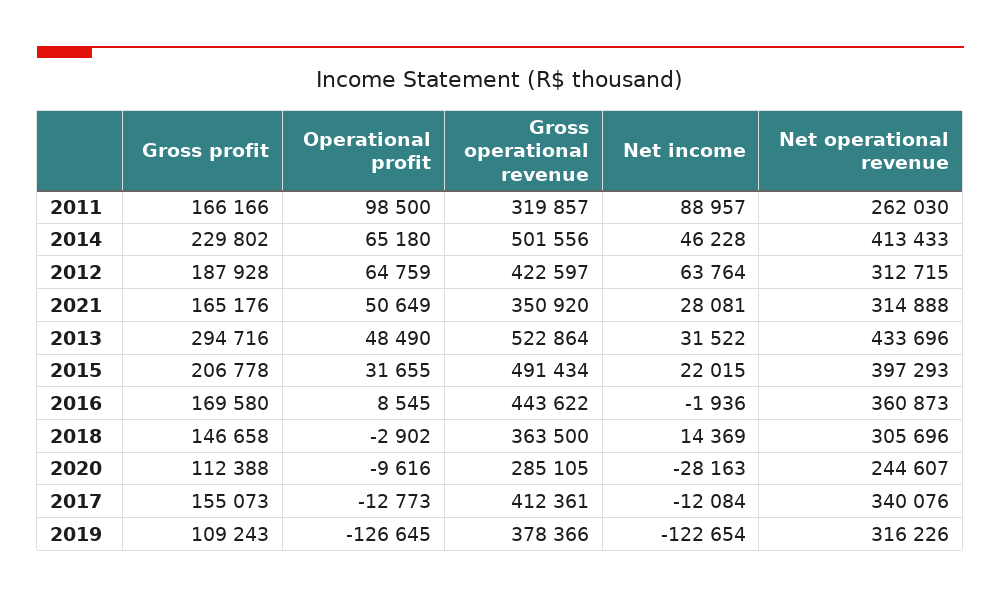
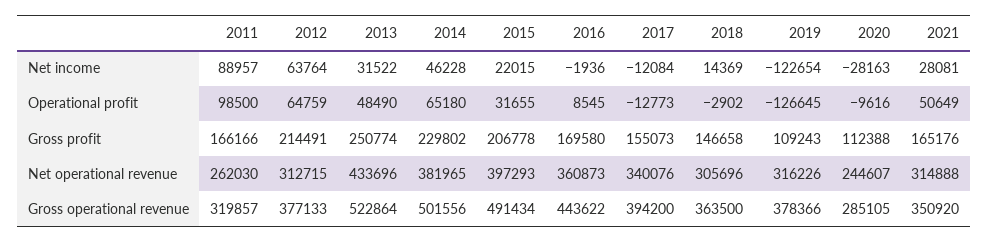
  {
    "Gross profit": {
      "2011": 166166,
      "2014": 229802,
-     "2012": 187928,
+     "2012": 214491,
      "2021": 165176,
-     "2013": 294716,
+     "2013": 250774,
      "2015": 206778,
      "2016": 169580,
      "2018": 146658,
      "2020": 112388,
      "2017": 155073,
      "2019": 109243
    },
    "Operational profit": {
      "2011": 98500,
      "2014": 65180,
      "2012": 64759,
      "2021": 50649,
      "2013": 48490,
      "2015": 31655,
      "2016": 8545,
      "2018": -2902,
      "2020": -9616,
      "2017": -12773,
      "2019": -126645
    },
    "Gross operational revenue": {
      "2011": 319857,
      "2014": 501556,
-     "2012": 422597,
+     "2012": 377133,
      "2021": 350920,
      "2013": 522864,
      "2015": 491434,
      "2016": 443622,
      "2018": 363500,
      "2020": 285105,
-     "2017": 412361,
+     "2017": 394200,
      "2019": 378366
    },
    "Net income": {
      "2011": 88957,
      "2014": 46228,
      "2012": 63764,
      "2021": 28081,
      "2013": 31522,
      "2015": 22015,
      "2016": -1936,
      "2018": 14369,
      "2020": -28163,
      "2017": -12084,
      "2019": -122654
    },
    "Net operational revenue": {
      "2011": 262030,
-     "2014": 413433,
+     "2014": 381965,
      "2012": 312715,
      "2021": 314888,
      "2013": 433696,
      "2015": 397293,
      "2016": 360873,
      "2018": 305696,
      "2020": 244607,
      "2017": 340076,
      "2019": 316226
    }
  }

